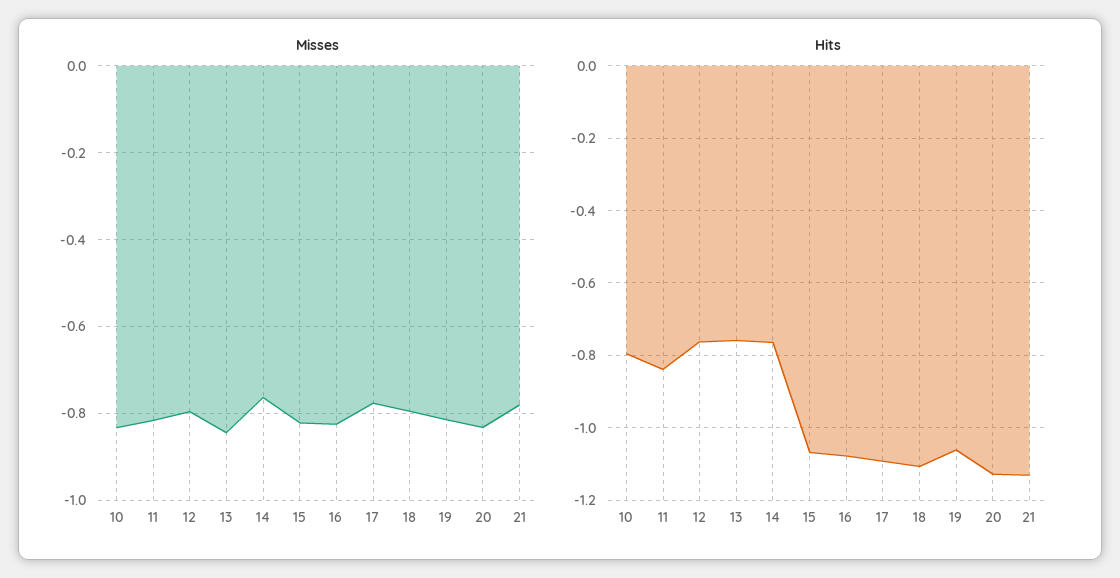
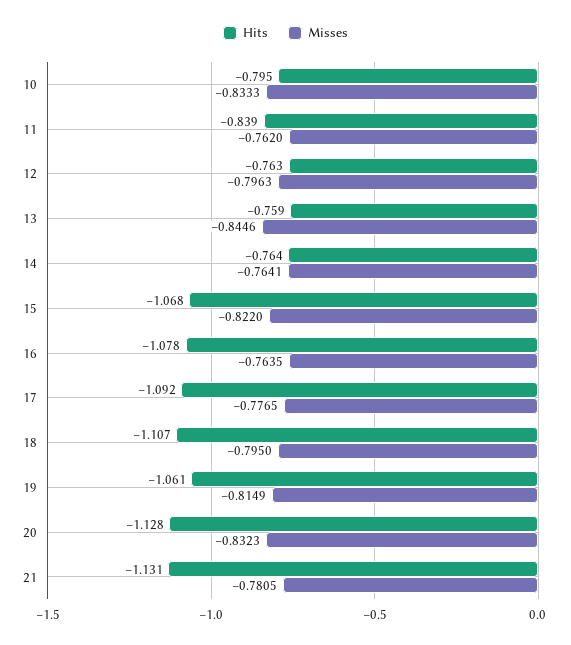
  {
    "Misses": {
      "10": -0.8333,
-     "11": -0.82,
+     "11": -0.762,
      "12": -0.7963,
      "13": -0.8446,
      "14": -0.7641,
      "15": -0.822,
-     "16": -0.82,
+     "16": -0.7635,
      "17": -0.7765,
      "18": -0.795,
      "19": -0.8149,
      "20": -0.8323,
      "21": -0.7805
    },
    "Hits": {
      "10": -0.795,
      "11": -0.839,
      "12": -0.763,
      "13": -0.759,
      "14": -0.764,
      "15": -1.068,
      "16": -1.078,
      "17": -1.092,
      "18": -1.107,
      "19": -1.061,
      "20": -1.128,
      "21": -1.131
    }
  }

